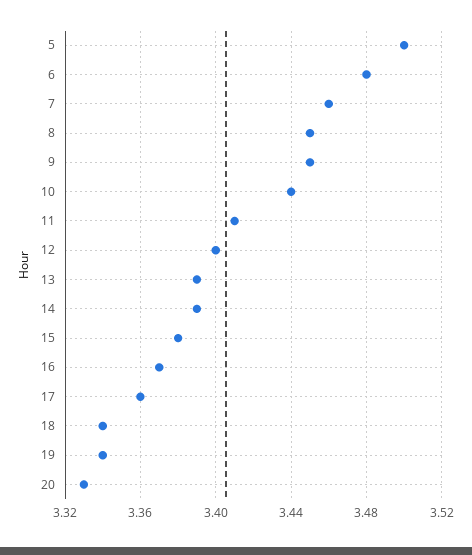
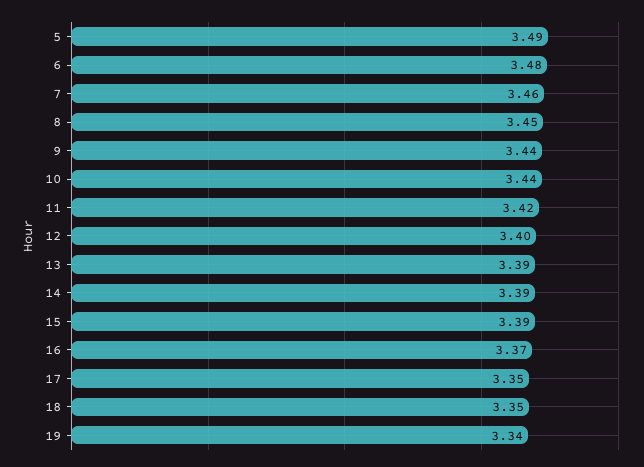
  {
-   "5": 3.5,
+   "5": 3.49,
    "6": 3.48,
    "7": 3.46,
    "8": 3.45,
-   "9": 3.45,
+   "9": 3.44,
    "10": 3.44,
-   "11": 3.41,
+   "11": 3.42,
    "12": 3.4,
    "13": 3.39,
    "14": 3.39,
-   "15": 3.38,
+   "15": 3.39,
    "16": 3.37,
-   "17": 3.36,
+   "17": 3.35,
-   "18": 3.34,
+   "18": 3.35,
-   "19": 3.34,
+   "19": 3.34
-   "20": 3.33
  }

